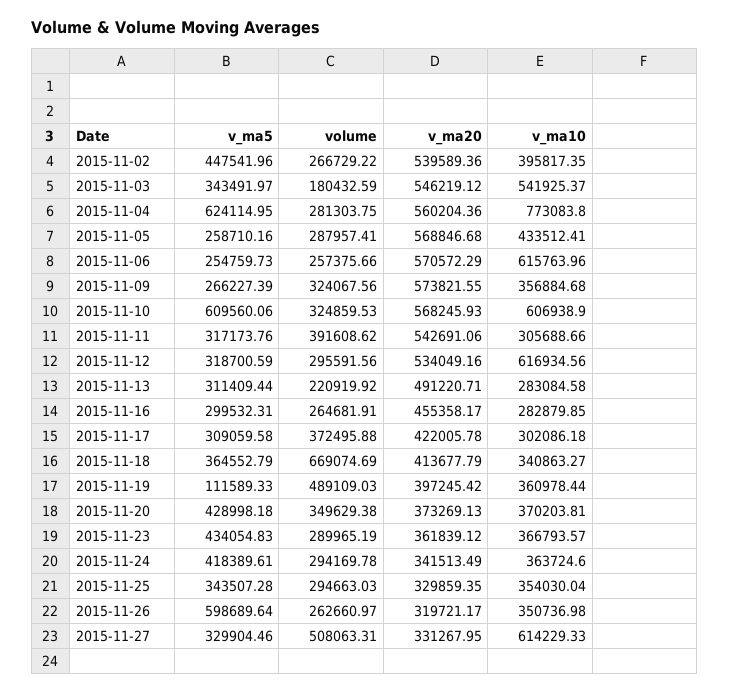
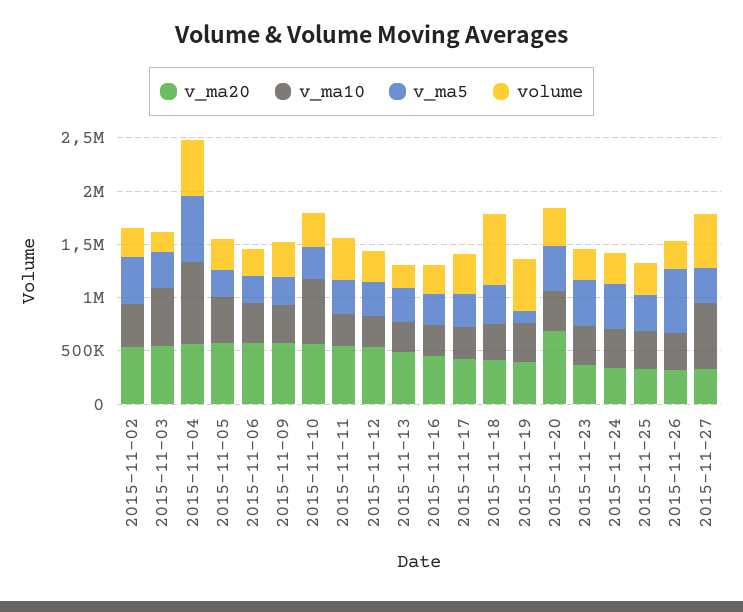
  {
    "v_ma5": {
      "2015-11-02": 447541.96,
      "2015-11-03": 343491.97,
      "2015-11-04": 624114.95,
      "2015-11-05": 258710.16,
      "2015-11-06": 254759.73,
      "2015-11-09": 266227.39,
-     "2015-11-10": 609560.06,
+     "2015-11-10": 300000,
      "2015-11-11": 317173.76,
      "2015-11-12": 318700.59,
      "2015-11-13": 311409.44,
      "2015-11-16": 299532.31,
      "2015-11-17": 309059.58,
      "2015-11-18": 364552.79,
      "2015-11-19": 111589.33,
      "2015-11-20": 428998.18,
      "2015-11-23": 434054.83,
      "2015-11-24": 418389.61,
      "2015-11-25": 343507.28,
      "2015-11-26": 598689.64,
      "2015-11-27": 329904.46
    },
    "volume": {
      "2015-11-02": 266729.22,
      "2015-11-03": 180432.59,
-     "2015-11-04": 281303.75,
+     "2015-11-04": 500000,
      "2015-11-05": 287957.41,
      "2015-11-06": 257375.66,
      "2015-11-09": 324067.56,
      "2015-11-10": 324859.53,
      "2015-11-11": 391608.62,
      "2015-11-12": 295591.56,
      "2015-11-13": 220919.92,
      "2015-11-16": 264681.91,
      "2015-11-17": 372495.88,
      "2015-11-18": 669074.69,
      "2015-11-19": 489109.03,
      "2015-11-20": 349629.38,
      "2015-11-23": 289965.19,
      "2015-11-24": 294169.78,
      "2015-11-25": 294663.03,
      "2015-11-26": 262660.97,
      "2015-11-27": 508063.31
    },
    "v_ma20": {
      "2015-11-02": 539589.36,
      "2015-11-03": 546219.12,
      "2015-11-04": 560204.36,
      "2015-11-05": 568846.68,
      "2015-11-06": 570572.29,
      "2015-11-09": 573821.55,
      "2015-11-10": 568245.93,
      "2015-11-11": 542691.06,
      "2015-11-12": 534049.16,
      "2015-11-13": 491220.71,
      "2015-11-16": 455358.17,
      "2015-11-17": 422005.78,
      "2015-11-18": 413677.79,
      "2015-11-19": 397245.42,
-     "2015-11-20": 373269.13,
+     "2015-11-20": 700000,
      "2015-11-23": 361839.12,
      "2015-11-24": 341513.49,
      "2015-11-25": 329859.35,
      "2015-11-26": 319721.17,
      "2015-11-27": 331267.95
    },
    "v_ma10": {
      "2015-11-02": 395817.35,
      "2015-11-03": 541925.37,
      "2015-11-04": 773083.8,
      "2015-11-05": 433512.41,
-     "2015-11-06": 615763.96,
+     "2015-11-06": 400000,
      "2015-11-09": 356884.68,
      "2015-11-10": 606938.9,
      "2015-11-11": 305688.66,
-     "2015-11-12": 616934.56,
+     "2015-11-12": 300000,
      "2015-11-13": 283084.58,
      "2015-11-16": 282879.85,
      "2015-11-17": 302086.18,
      "2015-11-18": 340863.27,
      "2015-11-19": 360978.44,
      "2015-11-20": 370203.81,
      "2015-11-23": 366793.57,
      "2015-11-24": 363724.6,
      "2015-11-25": 354030.04,
      "2015-11-26": 350736.98,
      "2015-11-27": 614229.33
    }
  }

